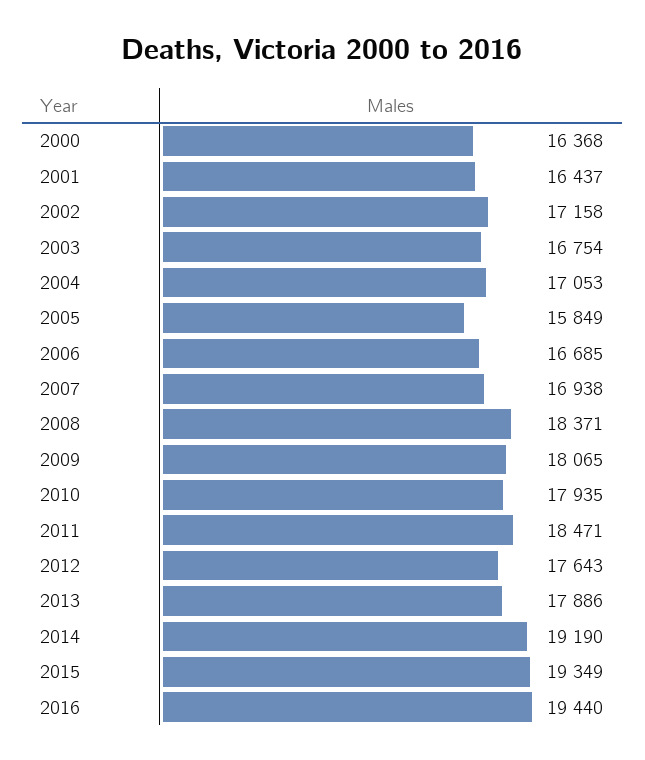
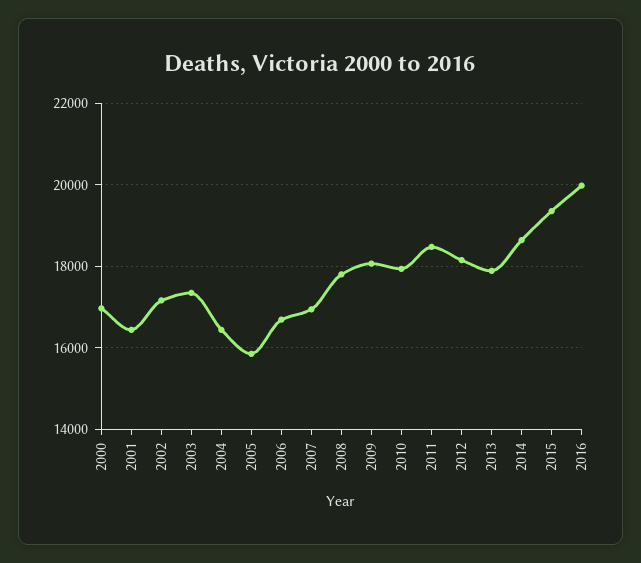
  {
-   "2000": 16368,
+   "2000": 17000,
    "2001": 16437,
    "2002": 17158,
-   "2003": 16754,
+   "2003": 17400,
-   "2004": 17053,
+   "2004": 16400,
    "2005": 15849,
    "2006": 16685,
    "2007": 16938,
-   "2008": 18371,
+   "2008": 17800,
    "2009": 18065,
    "2010": 17935,
    "2011": 18471,
-   "2012": 17643,
+   "2012": 18200,
    "2013": 17886,
-   "2014": 19190,
+   "2014": 18600,
    "2015": 19349,
-   "2016": 19440
+   "2016": 20000
  }

